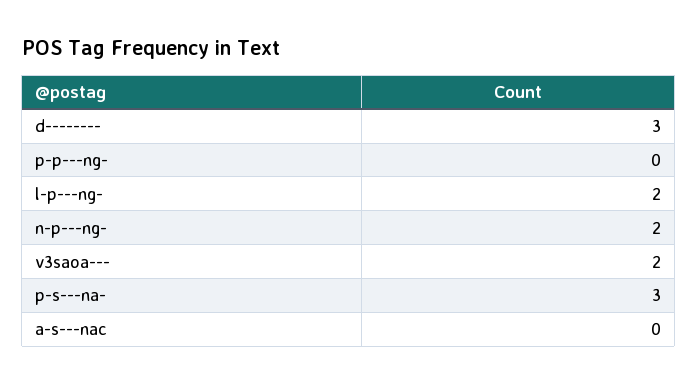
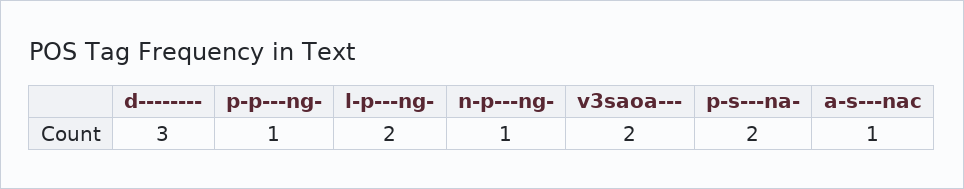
  {
    "d--------": 3,
-   "p-p---ng-": 0,
+   "p-p---ng-": 1,
    "l-p---ng-": 2,
-   "n-p---ng-": 2,
+   "n-p---ng-": 1,
    "v3saoa---": 2,
-   "p-s---na-": 3,
+   "p-s---na-": 2,
-   "a-s---nac": 0
+   "a-s---nac": 1
  }

